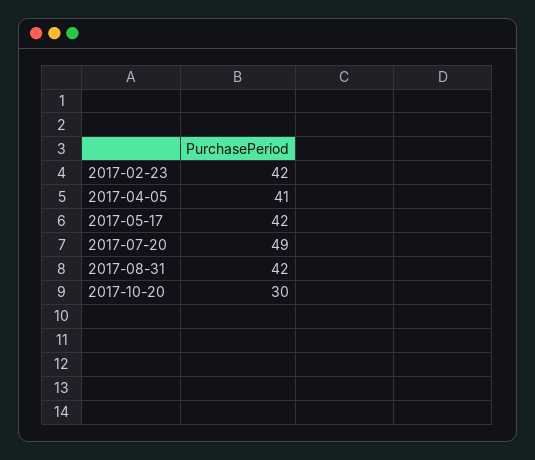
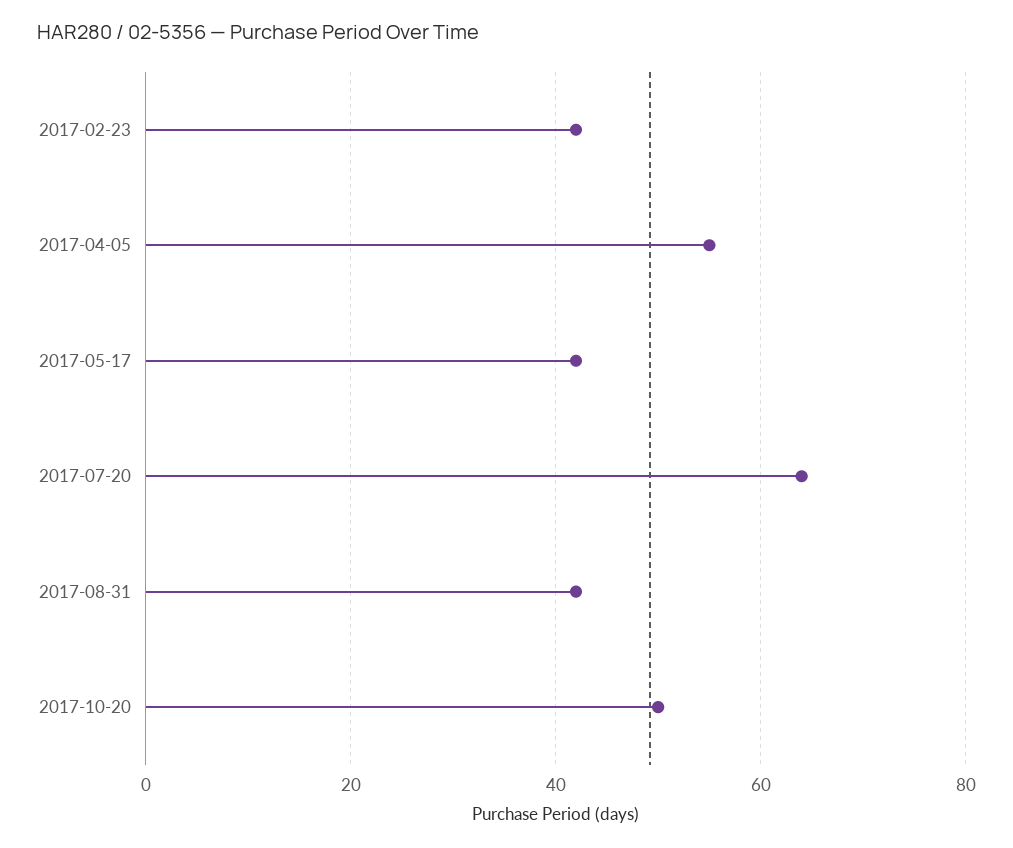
  {
    "2017-02-23": 42,
-   "2017-04-05": 41,
+   "2017-04-05": 55,
    "2017-05-17": 42,
-   "2017-07-20": 49,
+   "2017-07-20": 65,
    "2017-08-31": 42,
-   "2017-10-20": 30
+   "2017-10-20": 50
  }

